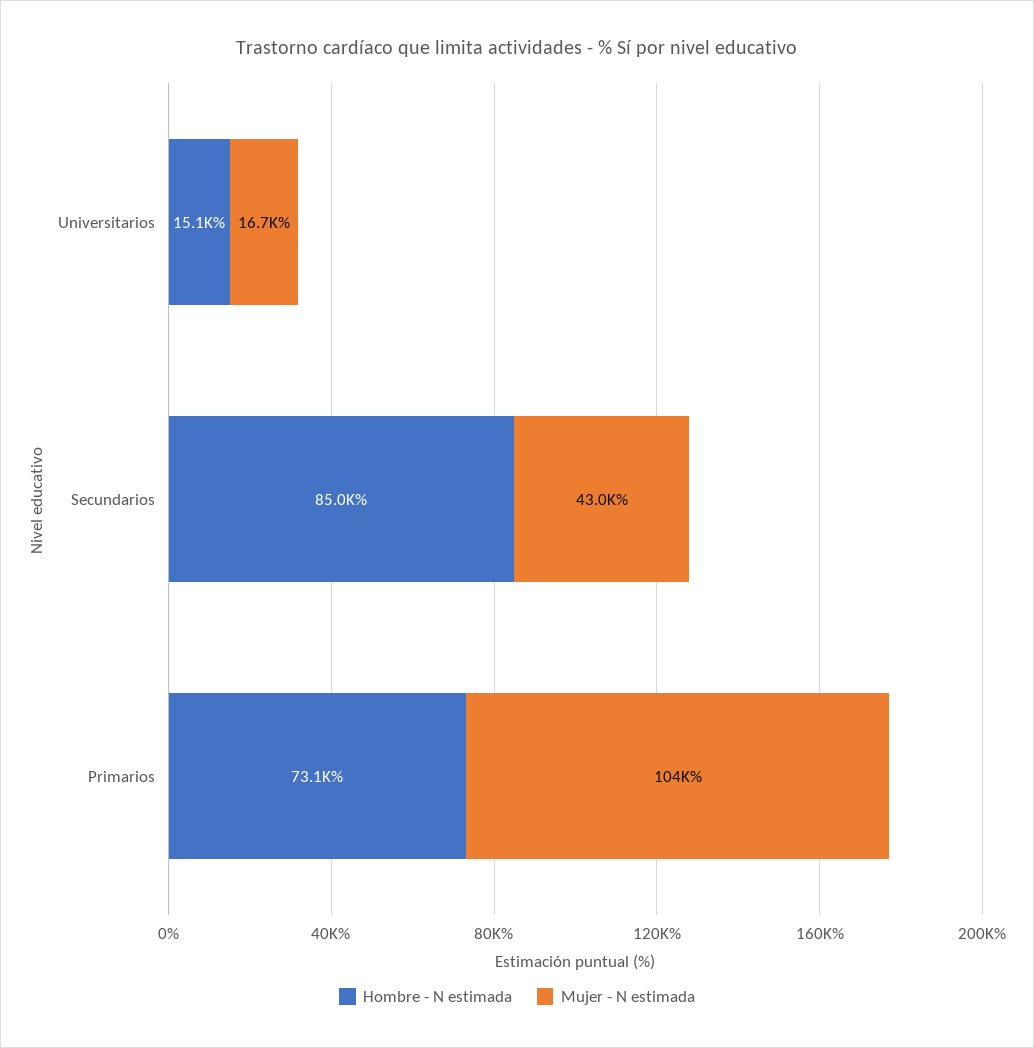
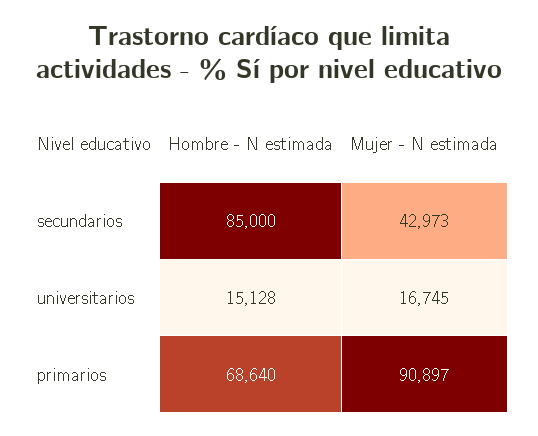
  {
    "Hombre - N estimada": {
      "Universitarios": 15128,
      "Secundarios": 85000,
-     "Primarios": 73100
+     "Primarios": 68640
    },
    "Mujer - N estimada": {
      "Universitarios": 16745,
      "Secundarios": 42973,
-     "Primarios": 104000
+     "Primarios": 90897
    }
  }

